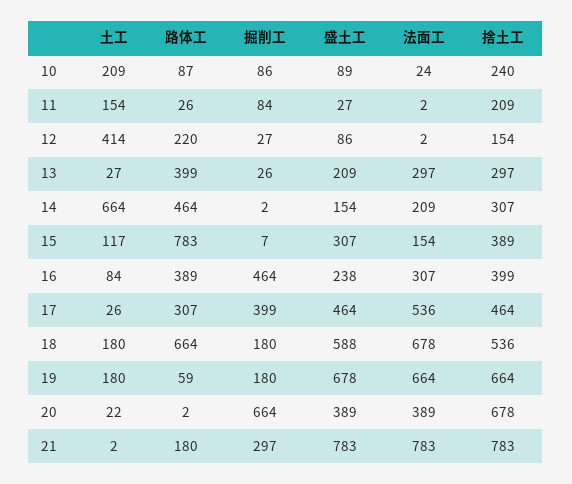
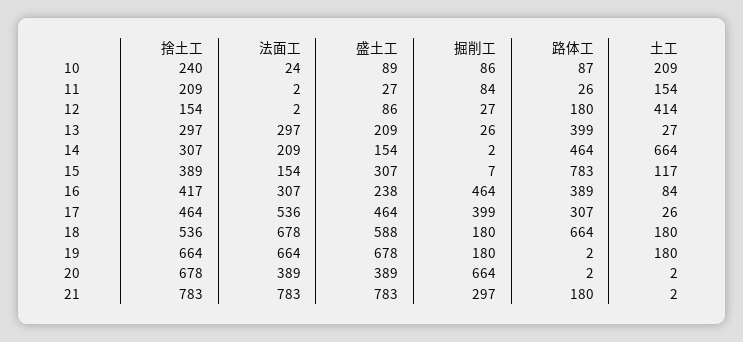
  {
    "土工": {
      "10": 209,
      "11": 154,
      "12": 414,
      "13": 27,
      "14": 664,
      "15": 117,
      "16": 84,
      "17": 26,
      "18": 180,
      "19": 180,
-     "20": 22,
+     "20": 2,
      "21": 2
    },
    "路体工": {
      "10": 87,
      "11": 26,
-     "12": 220,
+     "12": 180,
      "13": 399,
      "14": 464,
      "15": 783,
      "16": 389,
      "17": 307,
      "18": 664,
-     "19": 59,
+     "19": 2,
      "20": 2,
      "21": 180
    },
    "掘削工": {
      "10": 86,
      "11": 84,
      "12": 27,
      "13": 26,
      "14": 2,
      "15": 7,
      "16": 464,
      "17": 399,
      "18": 180,
      "19": 180,
      "20": 664,
      "21": 297
    },
    "盛土工": {
      "10": 89,
      "11": 27,
      "12": 86,
      "13": 209,
      "14": 154,
      "15": 307,
      "16": 238,
      "17": 464,
      "18": 588,
      "19": 678,
      "20": 389,
      "21": 783
    },
    "法面工": {
      "10": 24,
      "11": 2,
      "12": 2,
      "13": 297,
      "14": 209,
      "15": 154,
      "16": 307,
      "17": 536,
      "18": 678,
      "19": 664,
      "20": 389,
      "21": 783
    },
    "捨土工": {
      "10": 240,
      "11": 209,
      "12": 154,
      "13": 297,
      "14": 307,
      "15": 389,
-     "16": 399,
+     "16": 417,
      "17": 464,
      "18": 536,
      "19": 664,
      "20": 678,
      "21": 783
    }
  }

